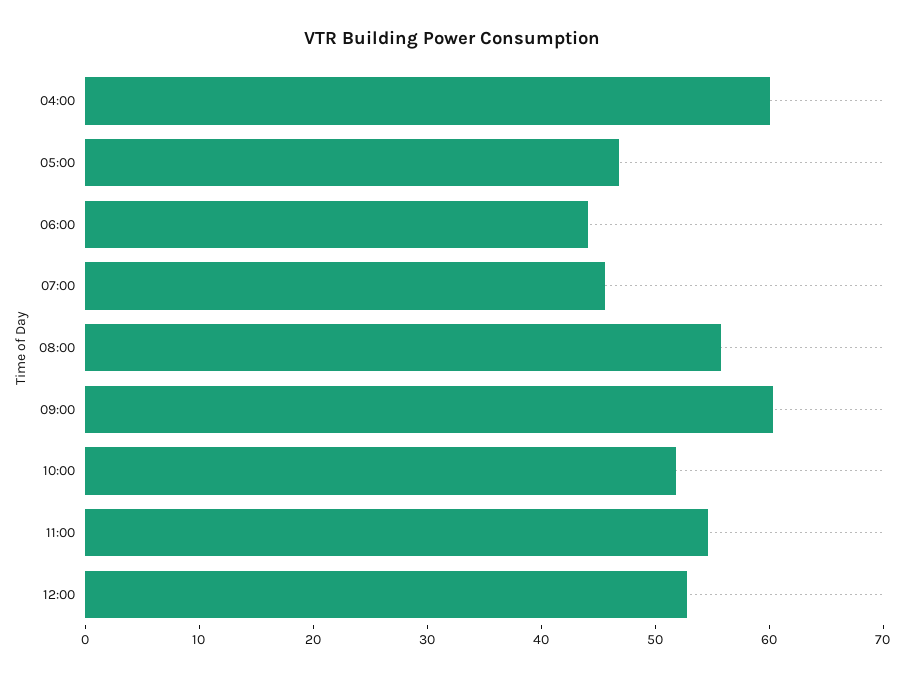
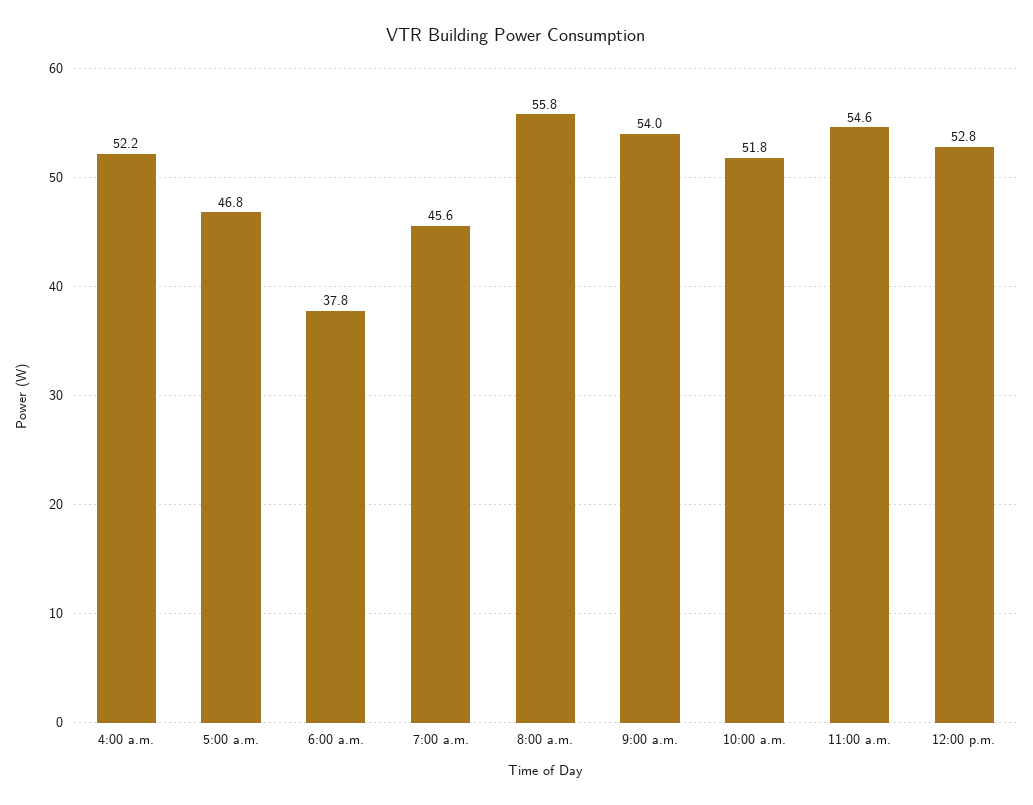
  {
-   "04:00": 60,
+   "04:00": 52.2,
    "05:00": 46.8,
-   "06:00": 44,
+   "06:00": 37.8,
    "07:00": 45.6,
    "08:00": 55.8,
-   "09:00": 60,
+   "09:00": 54,
    "10:00": 51.8,
    "11:00": 54.6,
    "12:00": 52.8
  }

